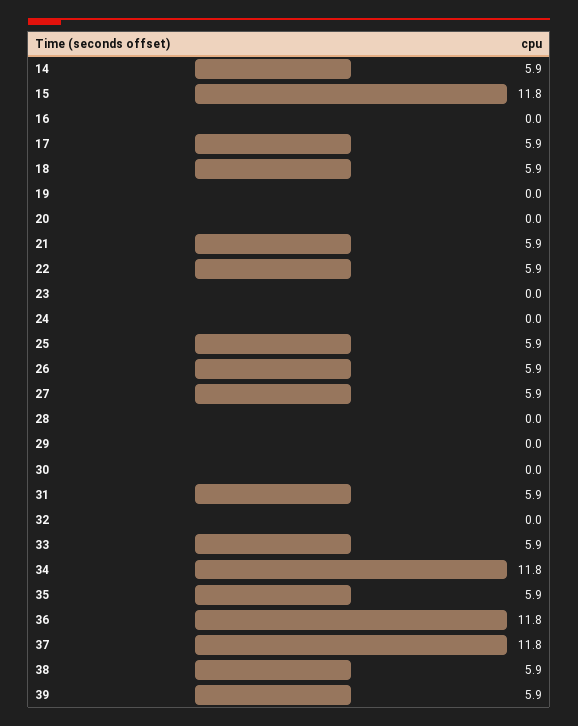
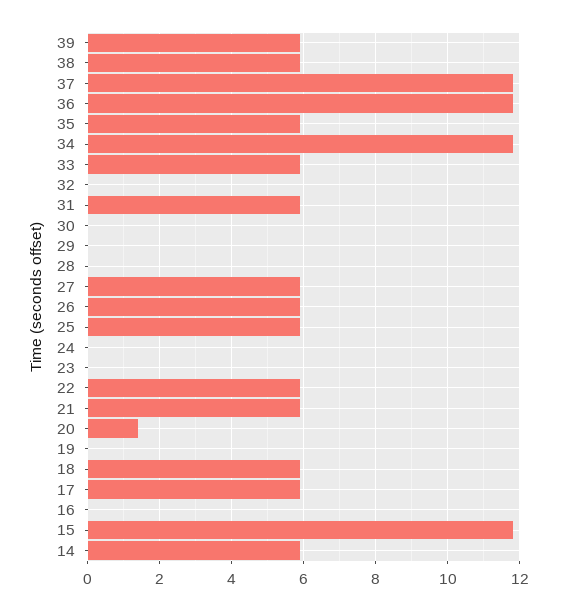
  {
    "14": 5.9,
    "15": 11.8,
    "16": 0,
    "17": 5.9,
    "18": 5.9,
    "19": 0,
-   "20": 0,
+   "20": 1.5,
    "21": 5.9,
    "22": 5.9,
    "23": 0,
    "24": 0,
    "25": 5.9,
    "26": 5.9,
    "27": 5.9,
    "28": 0,
    "29": 0,
    "30": 0,
    "31": 5.9,
    "32": 0,
    "33": 5.9,
    "34": 11.8,
    "35": 5.9,
    "36": 11.8,
    "37": 11.8,
    "38": 5.9,
    "39": 5.9
  }

